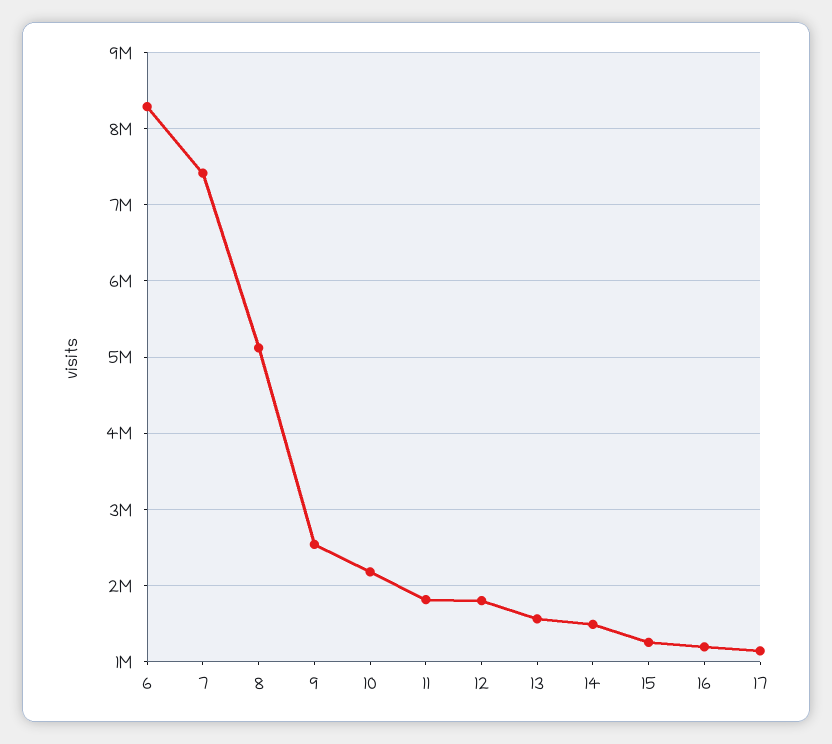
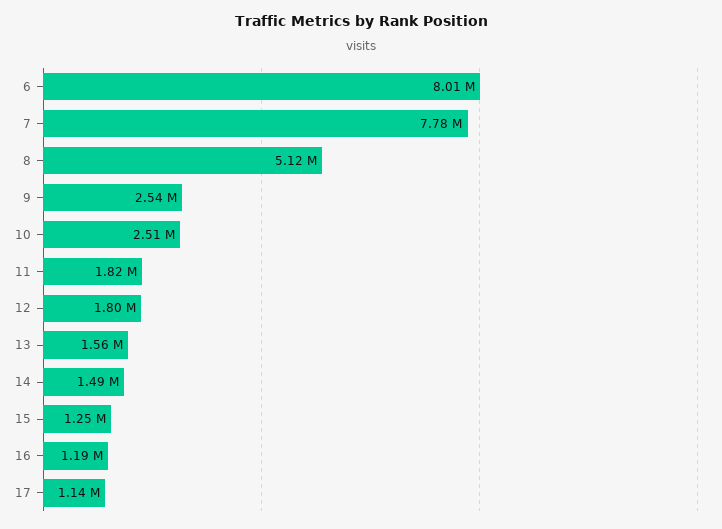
  {
-   "6": 8300000,
+   "6": 8010000,
-   "7": 7400000,
+   "7": 7780000,
    "8": 5120000,
    "9": 2540000,
-   "10": 2200000,
+   "10": 2510000,
    "11": 1820000,
    "12": 1800000,
    "13": 1560000,
    "14": 1490000,
    "15": 1250000,
    "16": 1190000,
    "17": 1140000
  }

